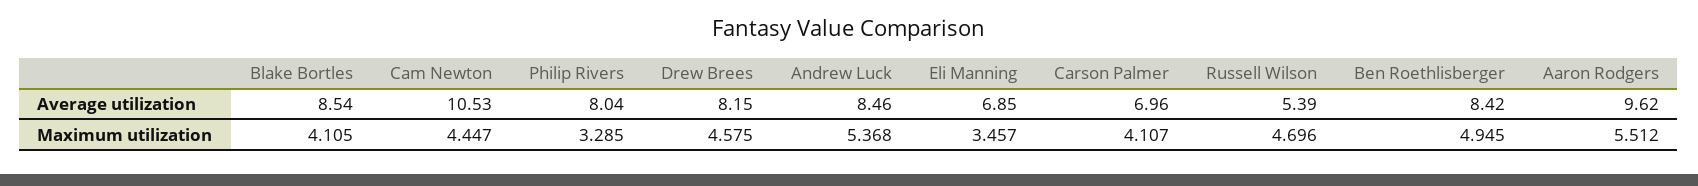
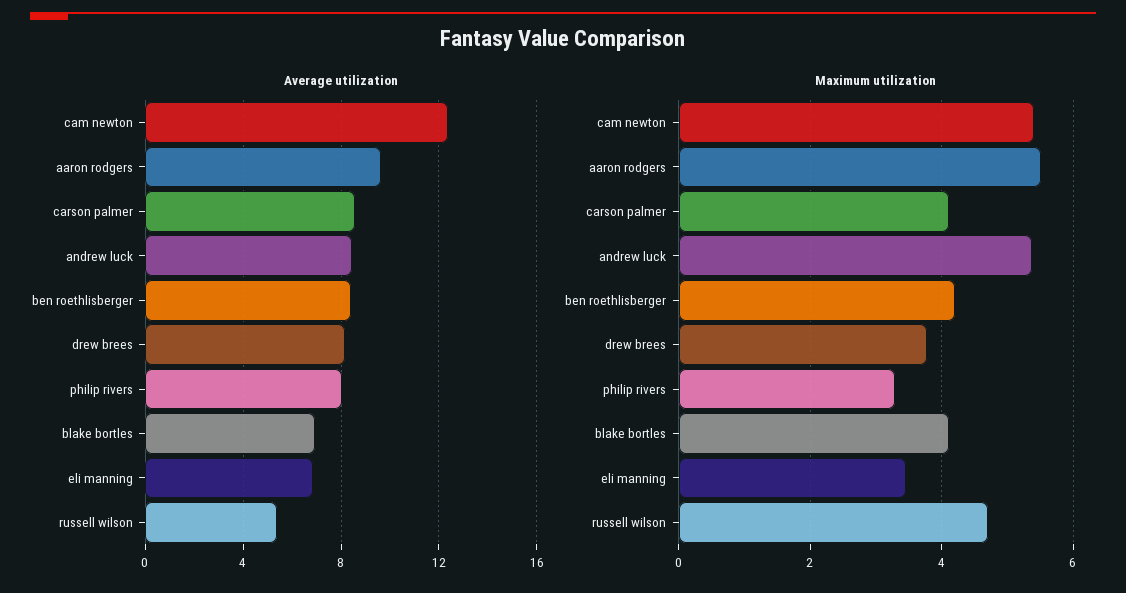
  {
    "Average utilization": {
-     "Blake Bortles": 8.54,
+     "Blake Bortles": 7,
-     "Cam Newton": 10.53,
+     "Cam Newton": 12.5,
      "Philip Rivers": 8.04,
      "Drew Brees": 8.15,
      "Andrew Luck": 8.46,
      "Eli Manning": 6.85,
-     "Carson Palmer": 6.96,
+     "Carson Palmer": 8.5,
      "Russell Wilson": 5.39,
      "Ben Roethlisberger": 8.42,
      "Aaron Rodgers": 9.62
    },
    "Maximum utilization": {
      "Blake Bortles": 4.105,
-     "Cam Newton": 4.447,
+     "Cam Newton": 5.4,
      "Philip Rivers": 3.285,
-     "Drew Brees": 4.575,
+     "Drew Brees": 3.8,
      "Andrew Luck": 5.368,
      "Eli Manning": 3.457,
      "Carson Palmer": 4.107,
      "Russell Wilson": 4.696,
-     "Ben Roethlisberger": 4.945,
+     "Ben Roethlisberger": 4.2,
      "Aaron Rodgers": 5.512
    }
  }

